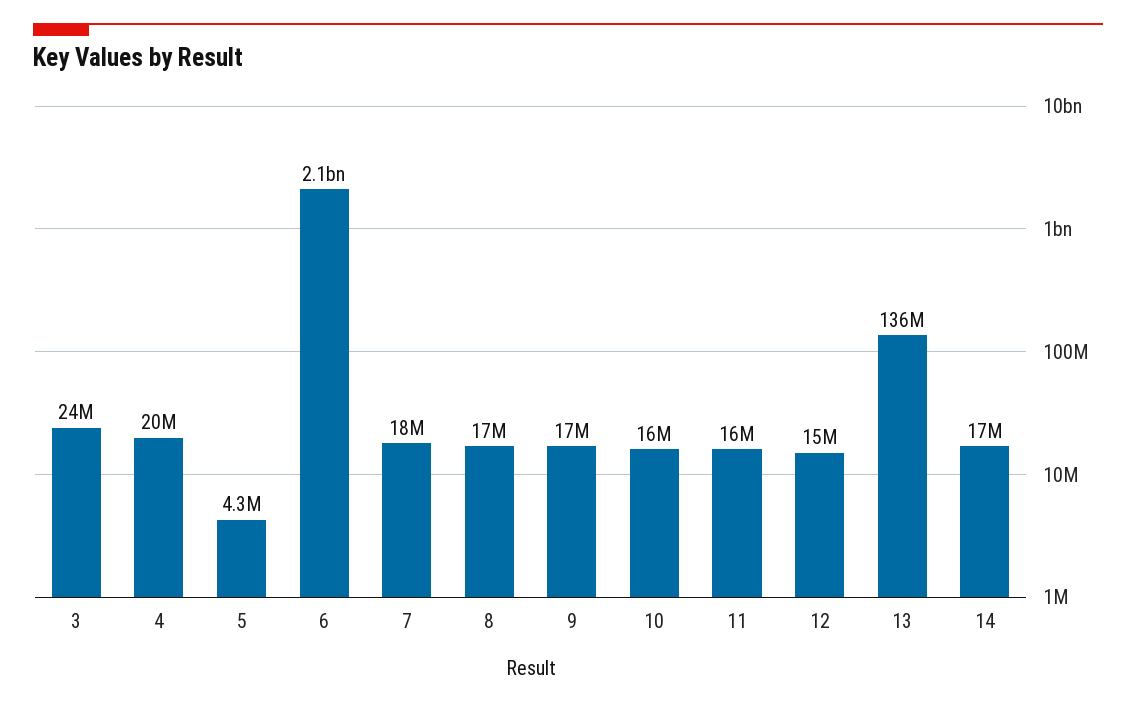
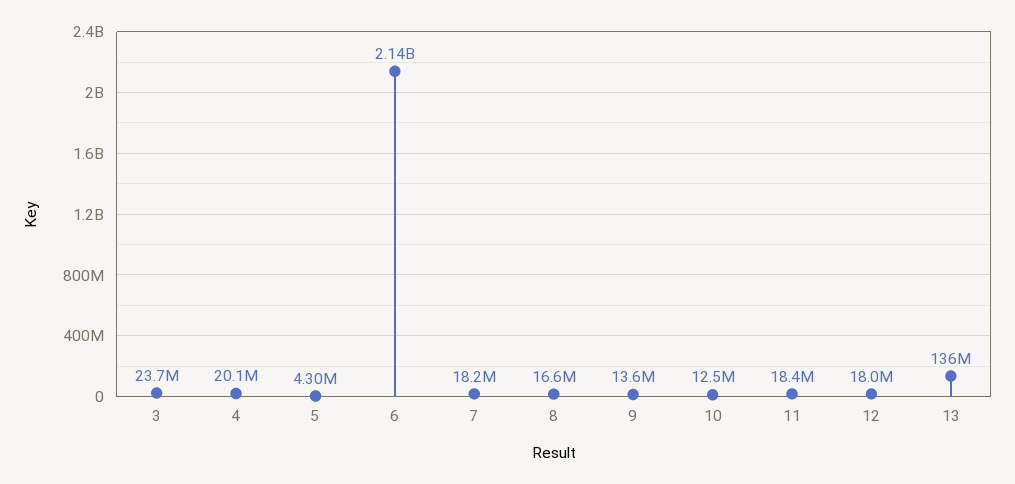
  {
    "3": 23700000,
    "4": 20100000,
    "5": 4300000,
    "6": 2140000000,
    "7": 18200000,
    "8": 16600000,
-   "9": 17000000,
+   "9": 13600000,
-   "10": 16000000,
+   "10": 12500000,
-   "11": 16000000,
+   "11": 18400000,
-   "12": 15000000,
+   "12": 18000000,
-   "13": 136000000,
+   "13": 136000000
-   "14": 17000000
  }

